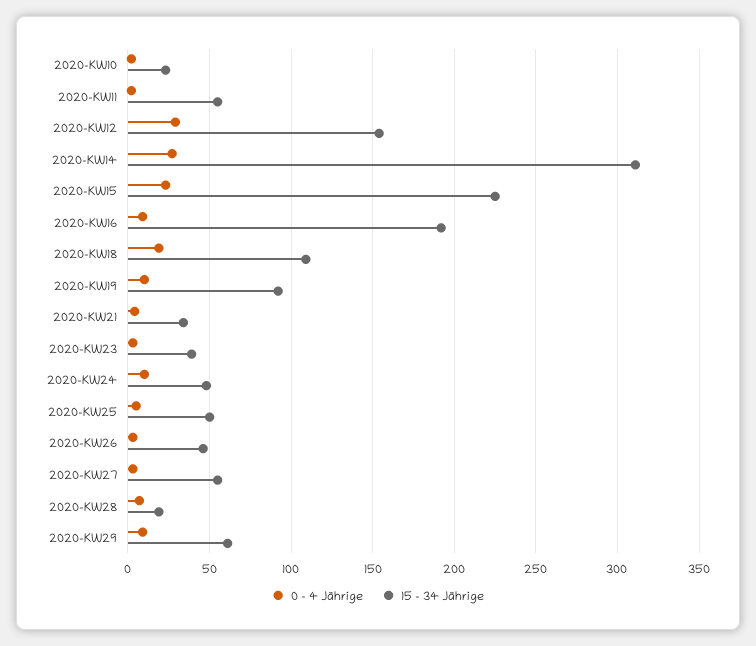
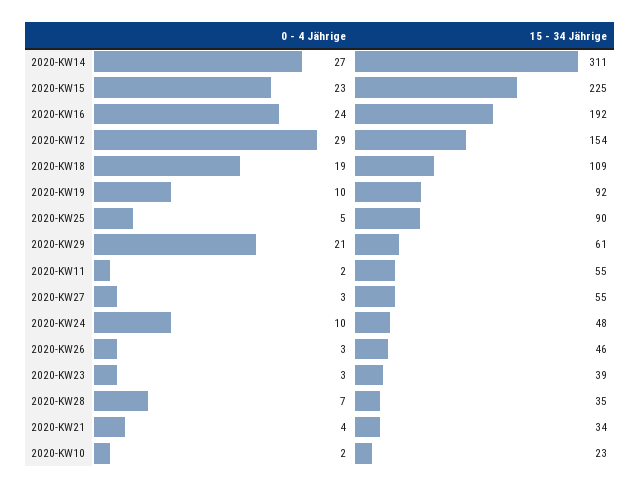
  {
    "0 - 4 Jährige": {
      "2020-KW10": 2,
      "2020-KW11": 2,
      "2020-KW12": 29,
      "2020-KW14": 27,
      "2020-KW15": 23,
-     "2020-KW16": 10,
+     "2020-KW16": 24,
      "2020-KW18": 19,
      "2020-KW19": 10,
      "2020-KW21": 4,
      "2020-KW23": 3,
      "2020-KW24": 10,
      "2020-KW25": 5,
      "2020-KW26": 3,
      "2020-KW27": 3,
      "2020-KW28": 7,
-     "2020-KW29": 10
+     "2020-KW29": 21
    },
    "15 - 34 Jährige": {
      "2020-KW10": 23,
      "2020-KW11": 55,
      "2020-KW12": 154,
      "2020-KW14": 311,
      "2020-KW15": 225,
      "2020-KW16": 192,
      "2020-KW18": 109,
      "2020-KW19": 92,
      "2020-KW21": 34,
      "2020-KW23": 39,
      "2020-KW24": 48,
-     "2020-KW25": 50,
+     "2020-KW25": 90,
      "2020-KW26": 46,
      "2020-KW27": 55,
-     "2020-KW28": 20,
+     "2020-KW28": 35,
      "2020-KW29": 61
    }
  }

